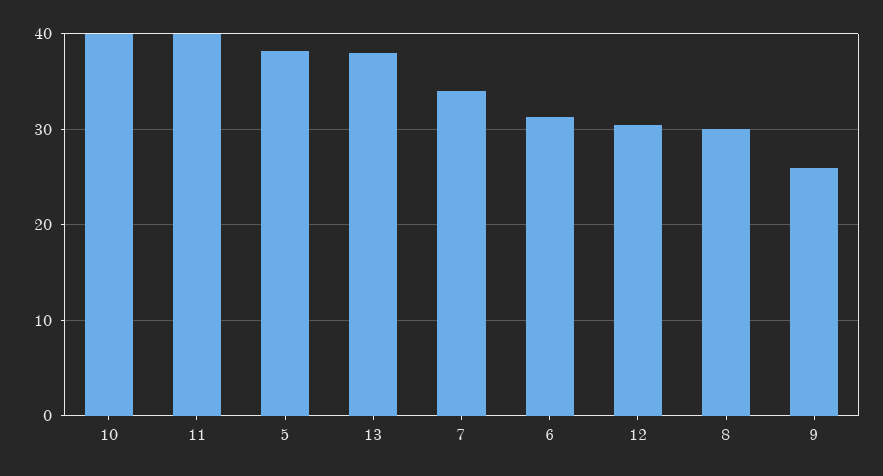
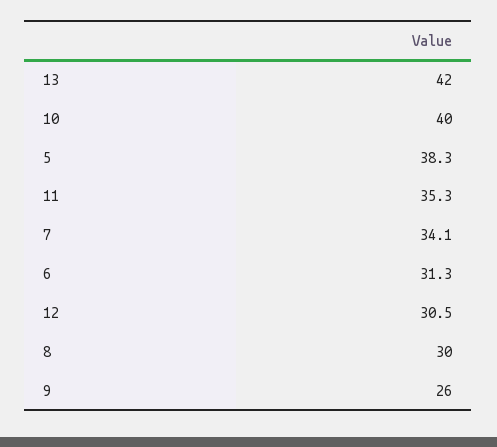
  {
    "10": 40,
-   "11": 40,
+   "11": 35.3,
    "5": 38.3,
-   "13": 38,
+   "13": 42,
    "7": 34.1,
    "6": 31.3,
    "12": 30.5,
    "8": 30,
    "9": 26
  }

